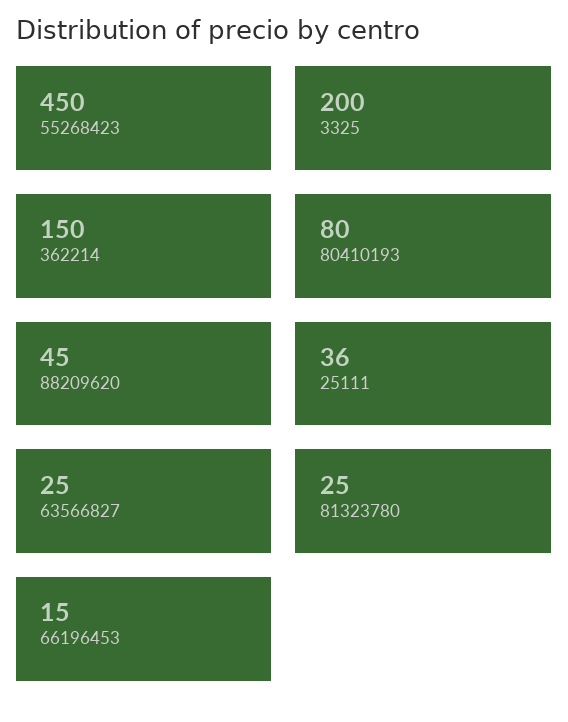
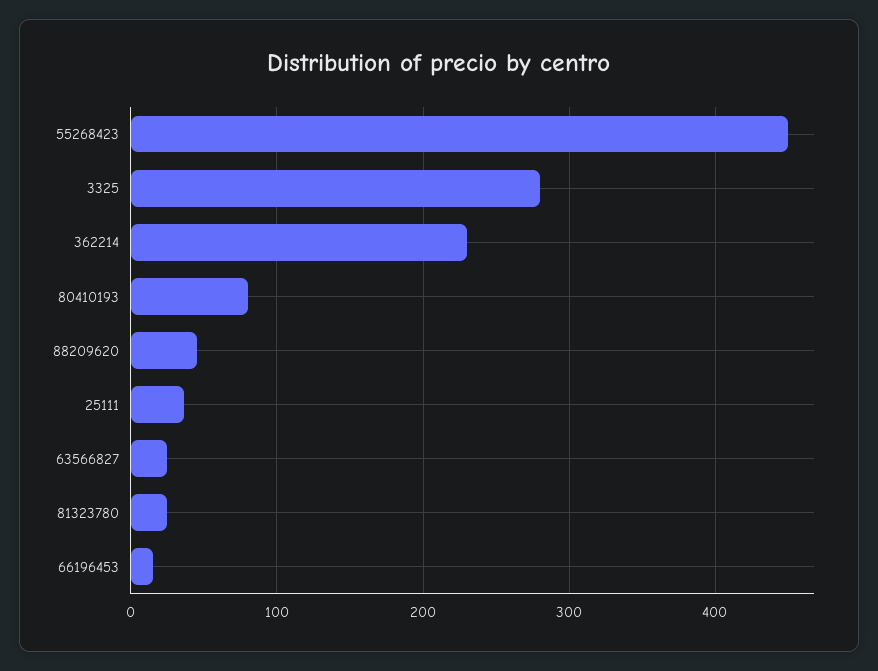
  {
    "55268423": 450,
-   "3325": 200,
+   "3325": 280,
-   "362214": 150,
+   "362214": 230,
    "80410193": 80,
    "88209620": 45,
    "25111": 36,
    "63566827": 25,
    "81323780": 25,
    "66196453": 15
  }

